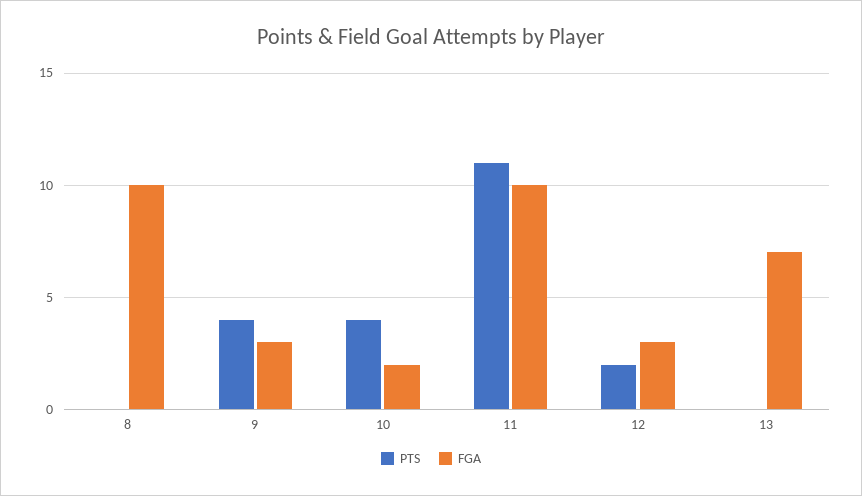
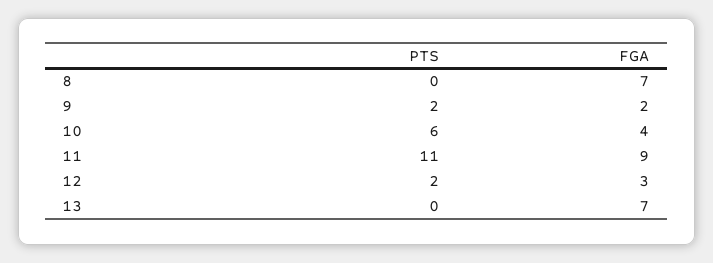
  {
    "PTS": {
      "8": 0,
-     "9": 4,
+     "9": 2,
-     "10": 4,
+     "10": 6,
      "11": 11,
      "12": 2,
      "13": 0
    },
    "FGA": {
-     "8": 10,
+     "8": 7,
-     "9": 3,
+     "9": 2,
-     "10": 2,
+     "10": 4,
-     "11": 10,
+     "11": 9,
      "12": 3,
      "13": 7
    }
  }

